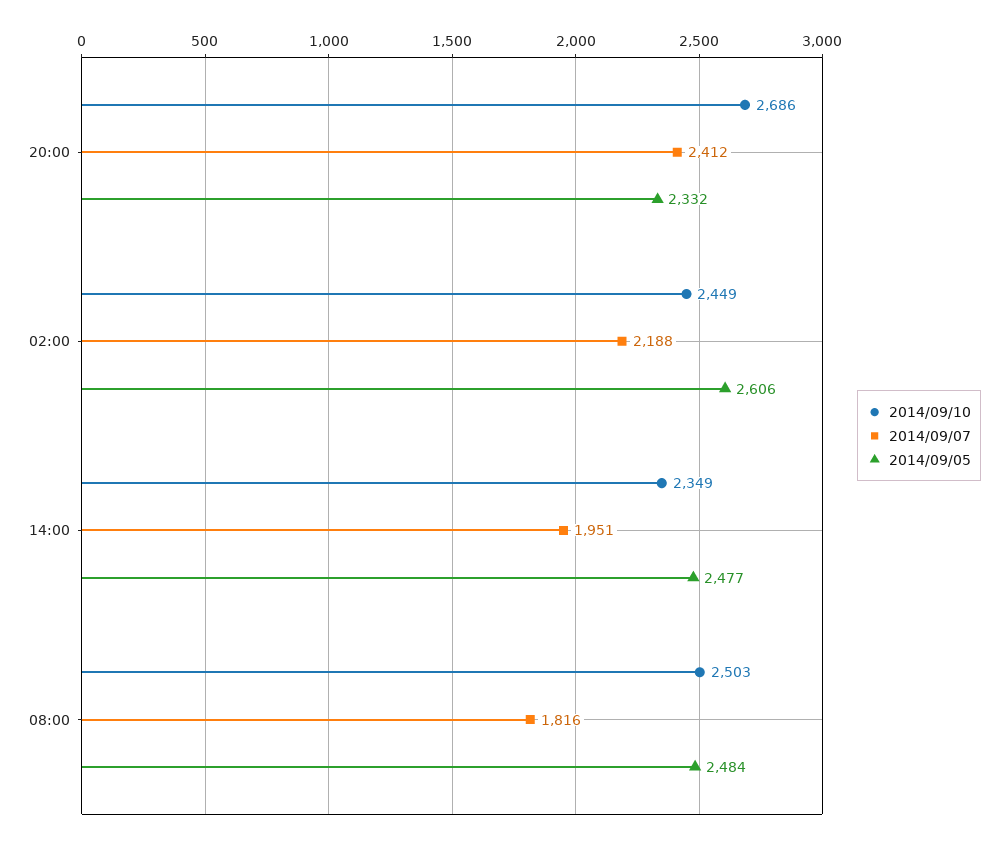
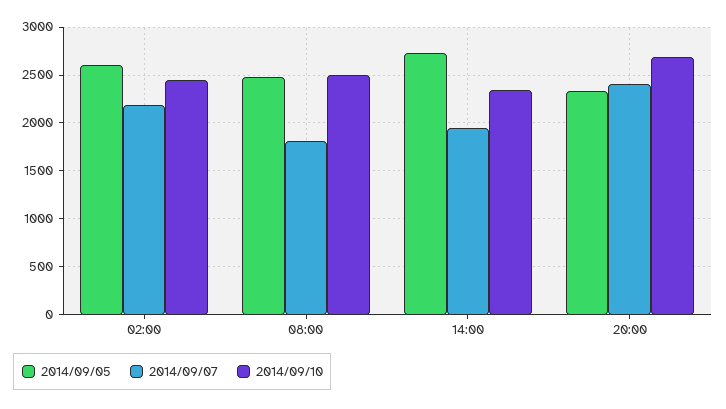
  {
    "2014/09/10": {
      "20:00": 2686,
      "02:00": 2449,
      "14:00": 2349,
      "08:00": 2503
    },
    "2014/09/07": {
      "20:00": 2412,
      "02:00": 2188,
      "14:00": 1951,
      "08:00": 1816
    },
    "2014/09/05": {
      "20:00": 2332,
      "02:00": 2606,
-     "14:00": 2477,
+     "14:00": 2700,
      "08:00": 2484
    }
  }

